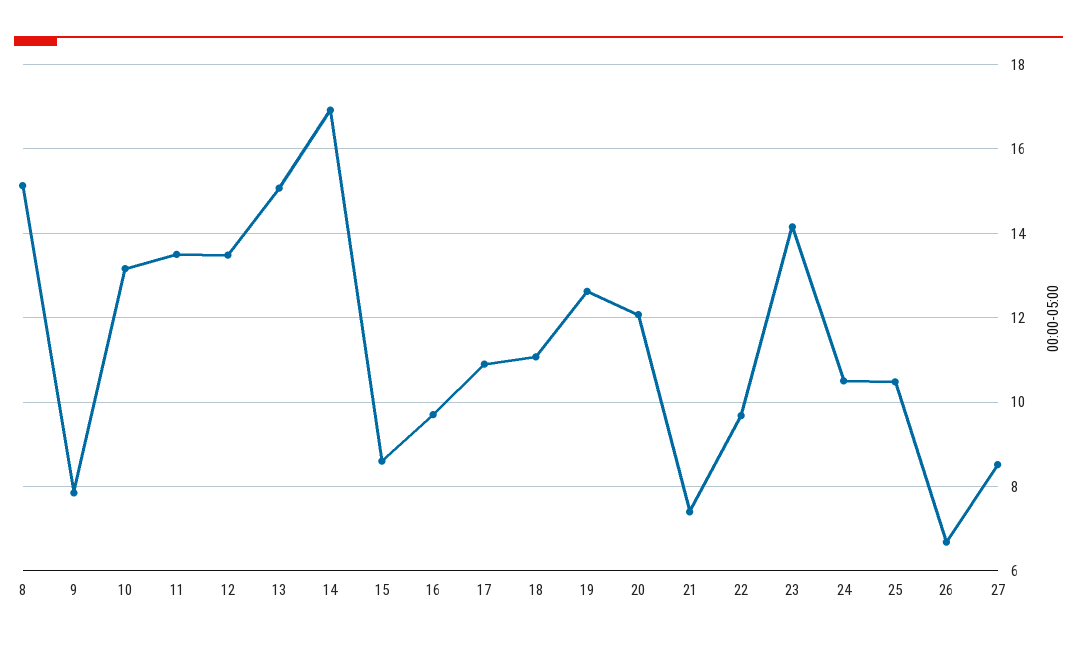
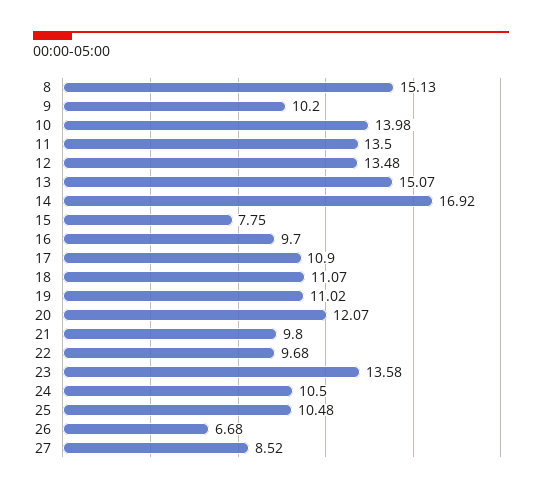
  {
    "8": 15.13,
-   "9": 7.8,
+   "9": 10.2,
-   "10": 13.2,
+   "10": 13.98,
    "11": 13.5,
    "12": 13.48,
    "13": 15.07,
    "14": 16.92,
-   "15": 8.6,
+   "15": 7.75,
    "16": 9.7,
    "17": 10.9,
    "18": 11.07,
-   "19": 12.6,
+   "19": 11.02,
    "20": 12.07,
-   "21": 7.4,
+   "21": 9.8,
    "22": 9.68,
-   "23": 14.2,
+   "23": 13.58,
    "24": 10.5,
    "25": 10.48,
    "26": 6.68,
    "27": 8.52
  }

